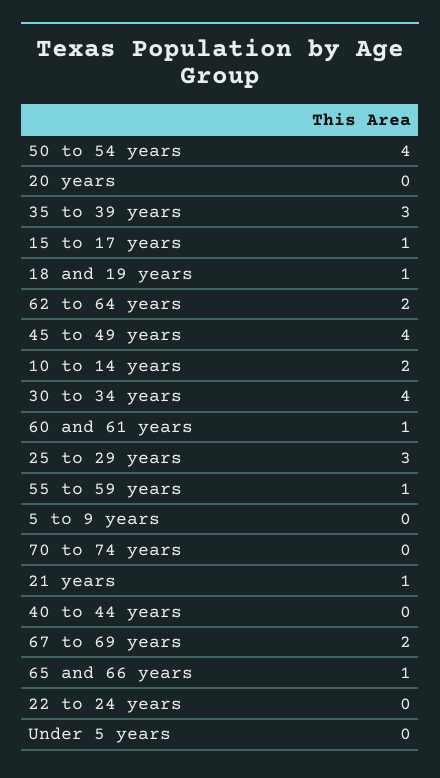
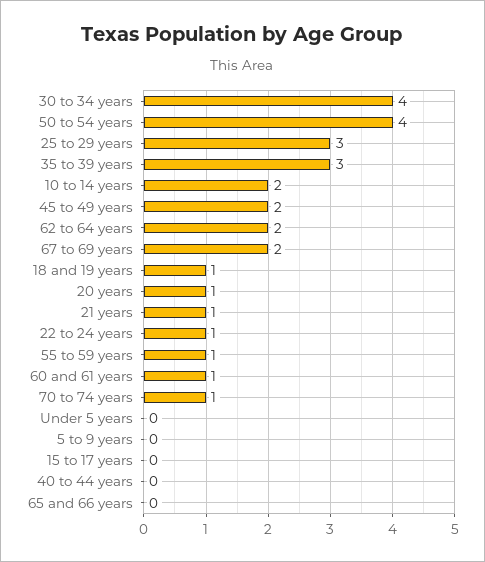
  {
    "50 to 54 years": 4,
-   "20 years": 0,
+   "20 years": 1,
    "35 to 39 years": 3,
-   "15 to 17 years": 1,
+   "15 to 17 years": 0,
    "18 and 19 years": 1,
    "62 to 64 years": 2,
-   "45 to 49 years": 4,
+   "45 to 49 years": 2,
    "10 to 14 years": 2,
    "30 to 34 years": 4,
    "60 and 61 years": 1,
    "25 to 29 years": 3,
    "55 to 59 years": 1,
    "5 to 9 years": 0,
-   "70 to 74 years": 0,
+   "70 to 74 years": 1,
    "21 years": 1,
    "40 to 44 years": 0,
    "67 to 69 years": 2,
-   "65 and 66 years": 1,
+   "65 and 66 years": 0,
-   "22 to 24 years": 0,
+   "22 to 24 years": 1,
    "Under 5 years": 0
  }

